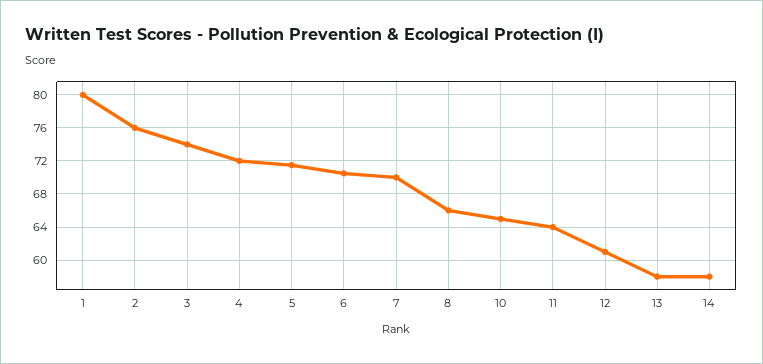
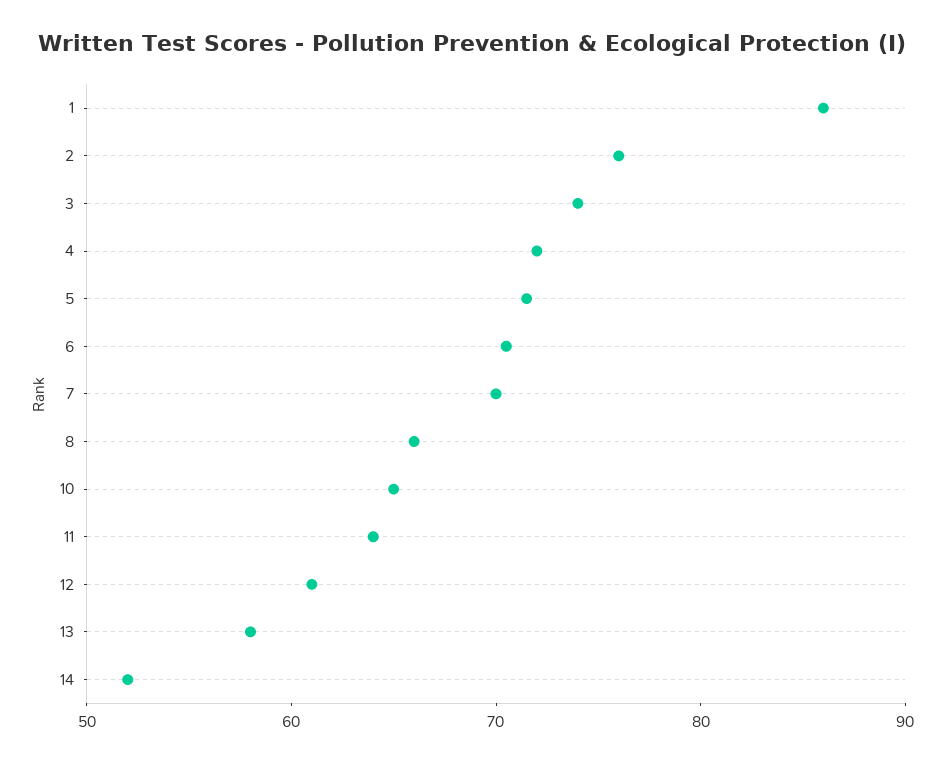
  {
-   "1": 80,
+   "1": 86,
    "2": 76,
    "3": 74,
    "4": 72,
    "5": 72,
    "6": 71,
    "7": 70,
    "8": 66,
    "10": 65,
    "11": 64,
    "12": 61,
    "13": 58,
-   "14": 58
+   "14": 52
  }

